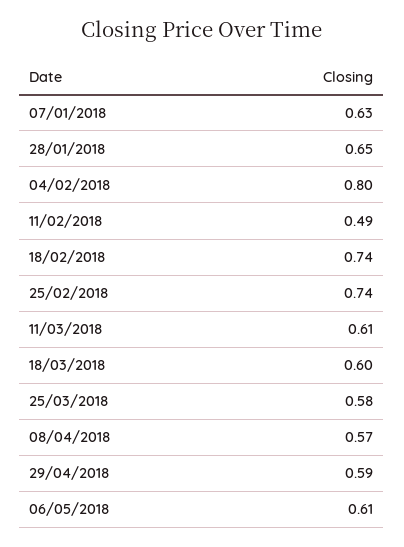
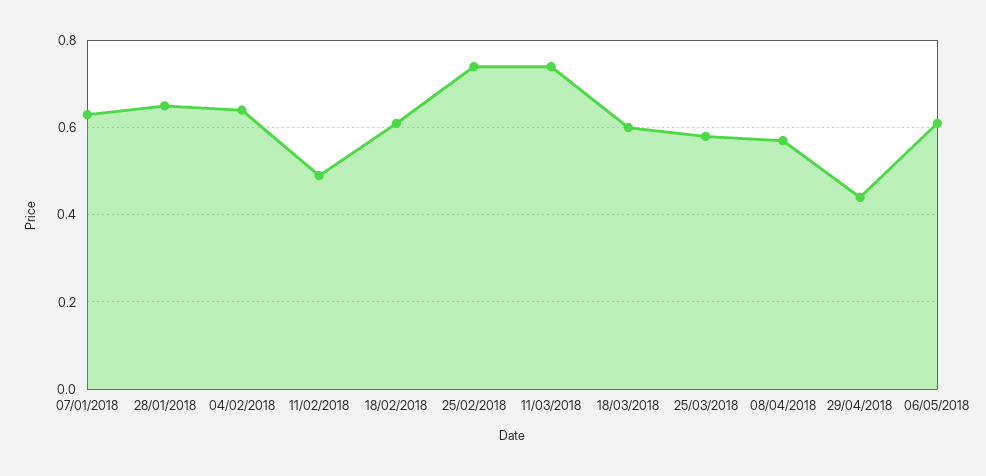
  {
    "07/01/2018": 0.63,
    "28/01/2018": 0.65,
-   "04/02/2018": 0.8,
+   "04/02/2018": 0.65,
    "11/02/2018": 0.49,
-   "18/02/2018": 0.74,
+   "18/02/2018": 0.6,
    "25/02/2018": 0.74,
-   "11/03/2018": 0.61,
+   "11/03/2018": 0.75,
    "18/03/2018": 0.6,
    "25/03/2018": 0.58,
    "08/04/2018": 0.57,
-   "29/04/2018": 0.59,
+   "29/04/2018": 0.45,
    "06/05/2018": 0.61
  }

